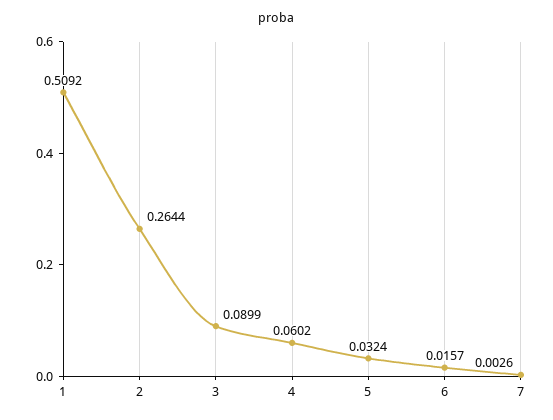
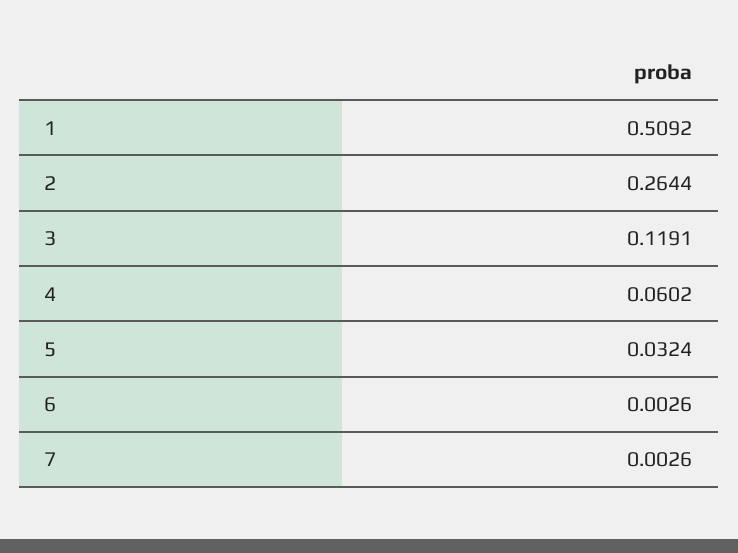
  {
    "1": 0.5092,
    "2": 0.2644,
-   "3": 0.0899,
+   "3": 0.1191,
    "4": 0.0602,
    "5": 0.0324,
-   "6": 0.0157,
+   "6": 0.0026,
    "7": 0.0026
  }

